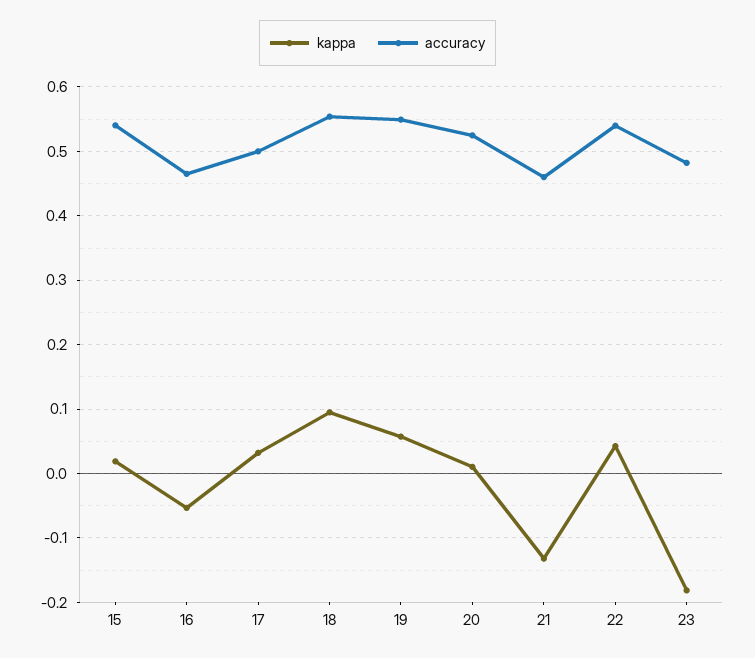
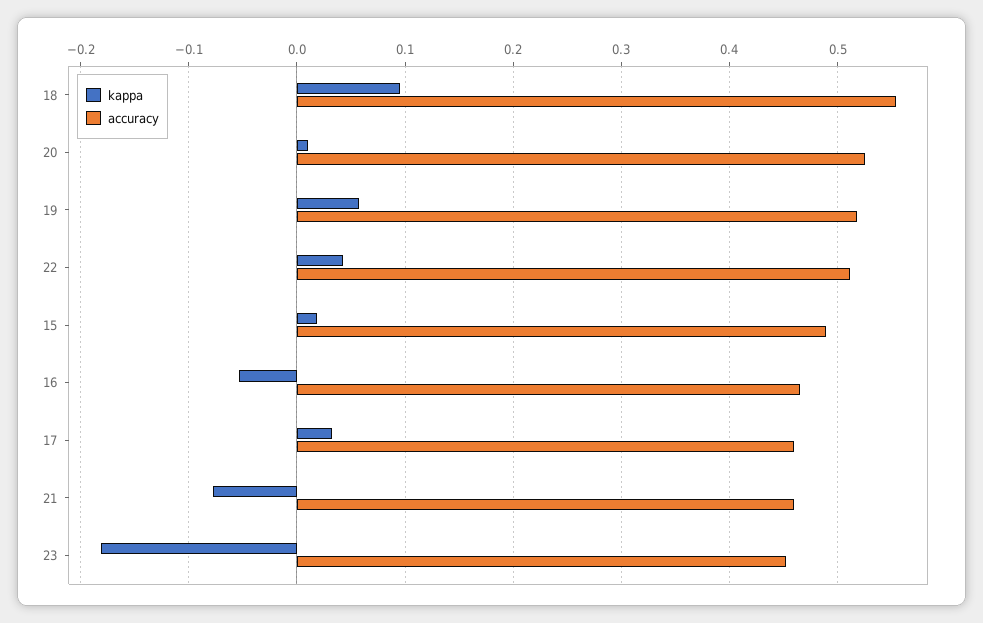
  {
    "kappa": {
      "15": 0.02,
      "16": -0.05,
      "17": 0.03,
      "18": 0.1,
      "19": 0.06,
      "20": 0.01,
-     "21": -0.13,
+     "21": -0.08,
      "22": 0.04,
      "23": -0.18
    },
    "accuracy": {
-     "15": 0.54,
+     "15": 0.49,
      "16": 0.47,
-     "17": 0.5,
+     "17": 0.46,
      "18": 0.55,
-     "19": 0.55,
+     "19": 0.52,
      "20": 0.53,
      "21": 0.46,
-     "22": 0.54,
+     "22": 0.51,
-     "23": 0.48
+     "23": 0.45
    }
  }

